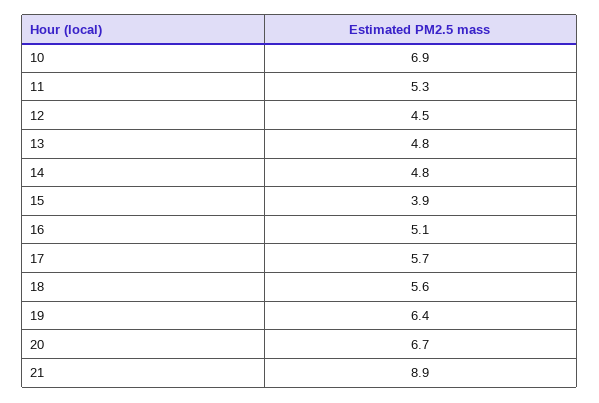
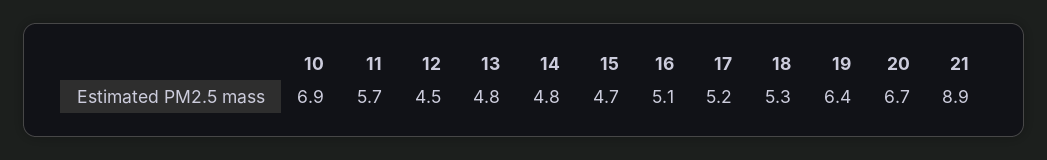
  {
    "10": 6.9,
-   "11": 5.3,
+   "11": 5.7,
    "12": 4.5,
    "13": 4.8,
    "14": 4.8,
-   "15": 3.9,
+   "15": 4.7,
    "16": 5.1,
-   "17": 5.7,
+   "17": 5.2,
-   "18": 5.6,
+   "18": 5.3,
    "19": 6.4,
    "20": 6.7,
    "21": 8.9
  }

